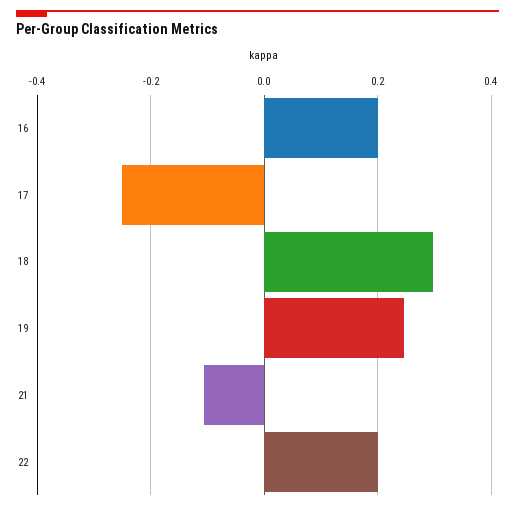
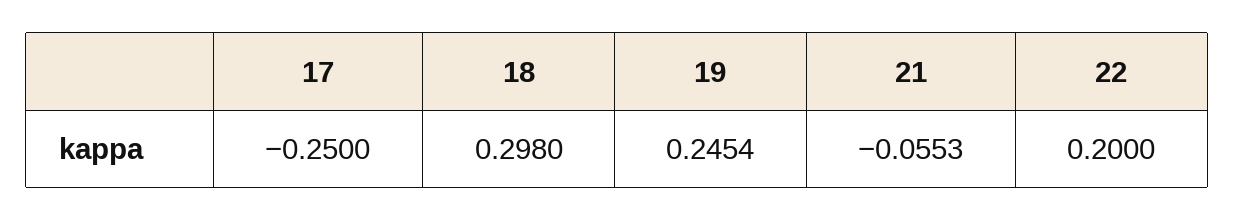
  {
-   "16": 0.2,
    "17": -0.25,
    "18": 0.298,
    "19": 0.2454,
-   "21": -0.1,
+   "21": -0.0553,
    "22": 0.2
  }

